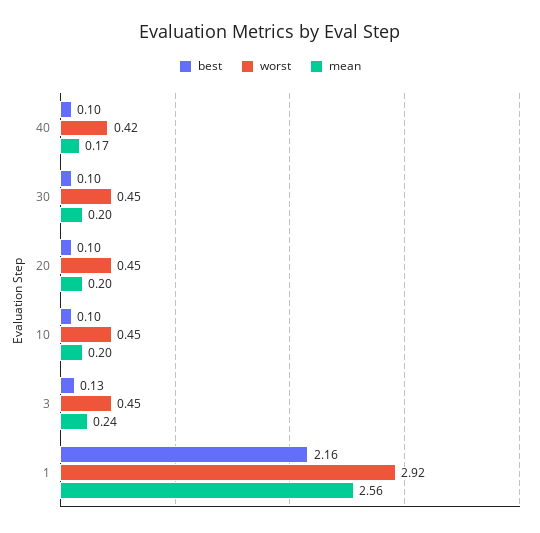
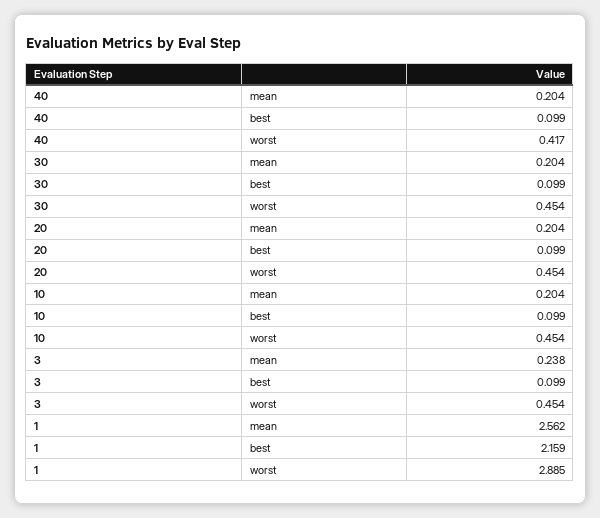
  {
    "best": {
      "40": 0.099,
      "30": 0.099,
      "20": 0.099,
      "10": 0.099,
-     "3": 0.13,
+     "3": 0.099,
      "1": 2.159
    },
    "worst": {
      "40": 0.417,
      "30": 0.454,
      "20": 0.454,
      "10": 0.454,
      "3": 0.454,
-     "1": 2.92
+     "1": 2.885
    },
    "mean": {
-     "40": 0.17,
+     "40": 0.204,
      "30": 0.204,
      "20": 0.204,
      "10": 0.204,
      "3": 0.238,
      "1": 2.562
    }
  }

